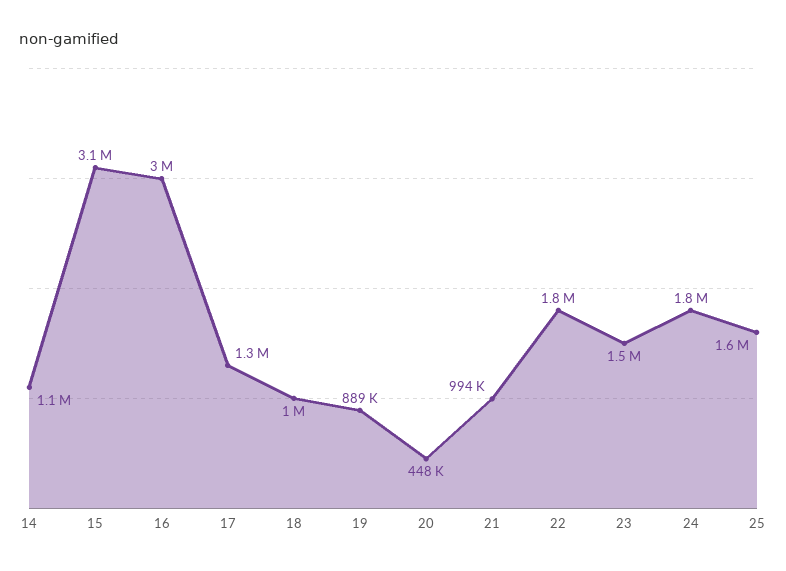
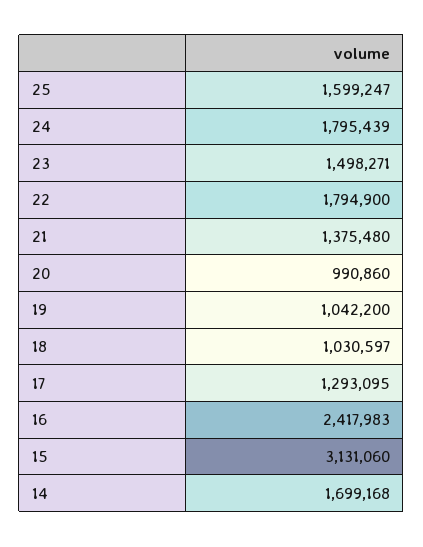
  {
-   "14": 1100000,
+   "14": 1699168,
    "15": 3131060,
-   "16": 3000000,
+   "16": 2417983,
    "17": 1293095,
    "18": 1030597,
-   "19": 889000,
+   "19": 1042200,
-   "20": 448000,
+   "20": 990860,
-   "21": 994000,
+   "21": 1375480,
    "22": 1794900,
    "23": 1498271,
    "24": 1795439,
    "25": 1599247
  }

